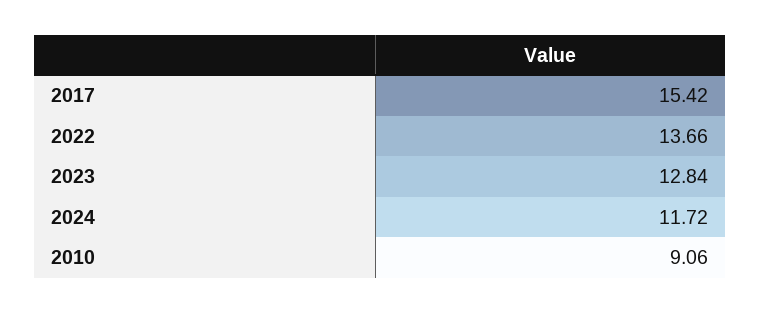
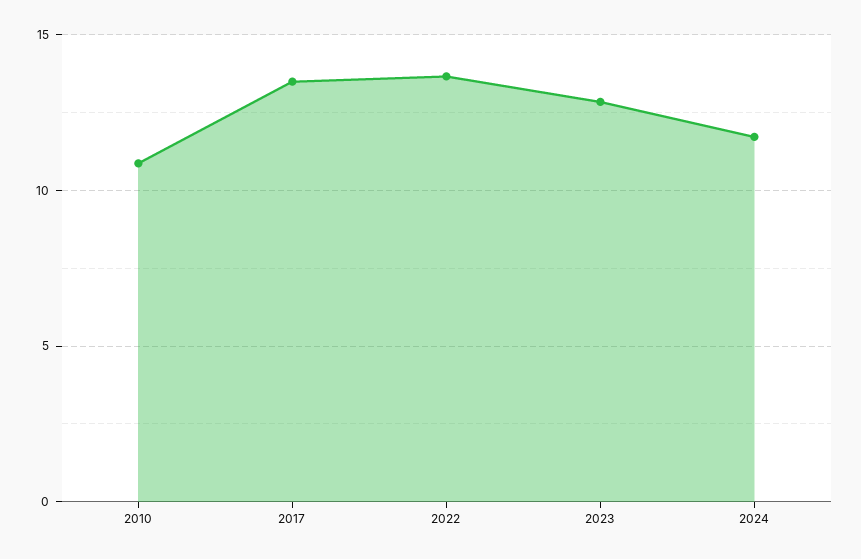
  {
-   "2017": 15.42,
+   "2017": 13.5,
    "2022": 13.66,
    "2023": 12.84,
    "2024": 11.72,
-   "2010": 9.06
+   "2010": 11
  }

